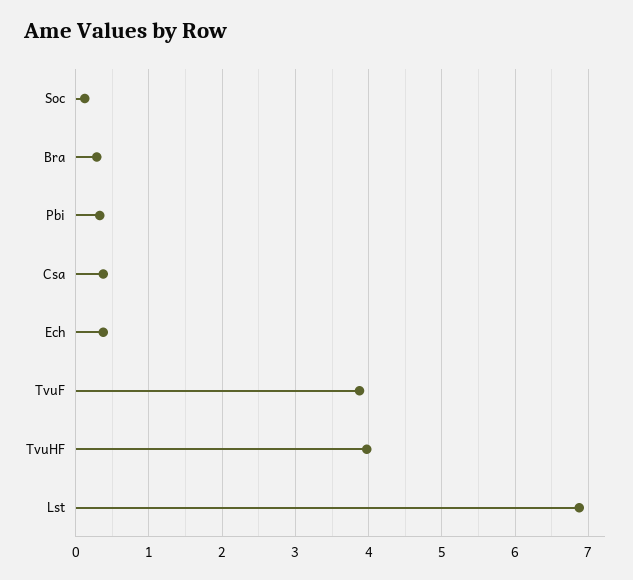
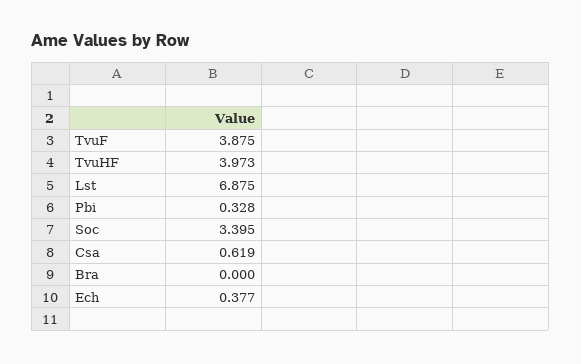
  {
-   "Soc": 0.1,
+   "Soc": 3.395,
-   "Bra": 0.3,
+   "Bra": 0,
    "Pbi": 0.328,
-   "Csa": 0.4,
+   "Csa": 0.619,
    "Ech": 0.377,
    "TvuF": 3.875,
    "TvuHF": 3.973,
    "Lst": 6.875
  }

